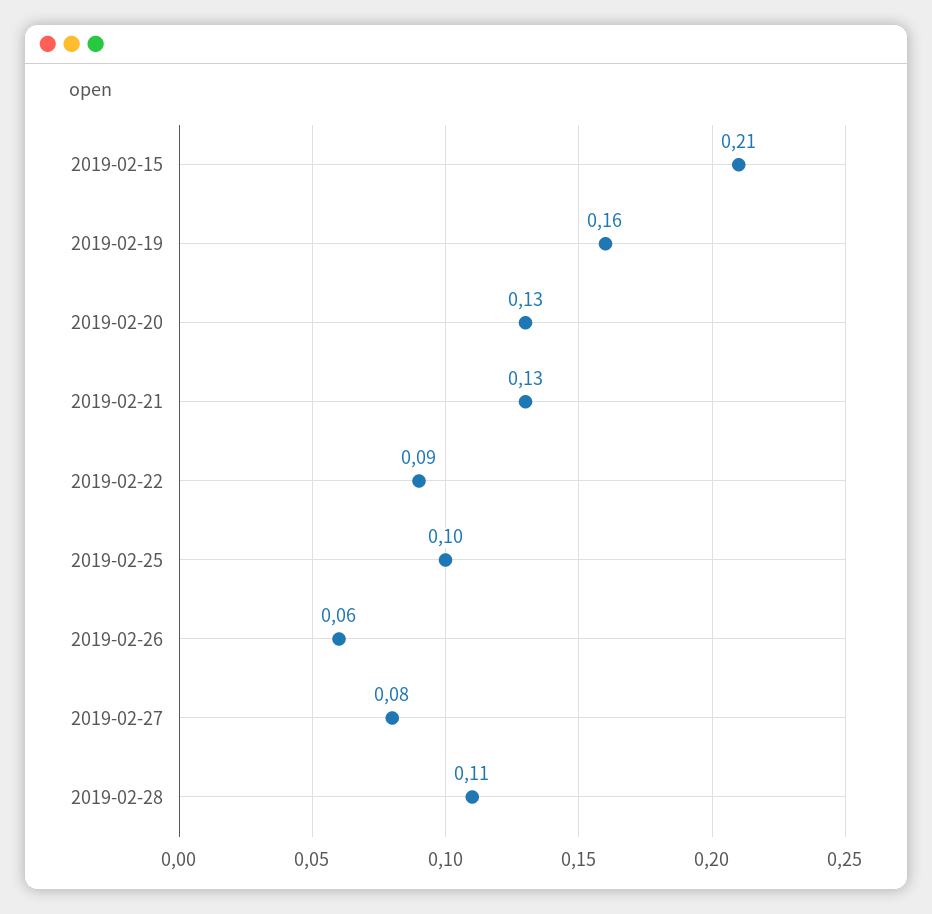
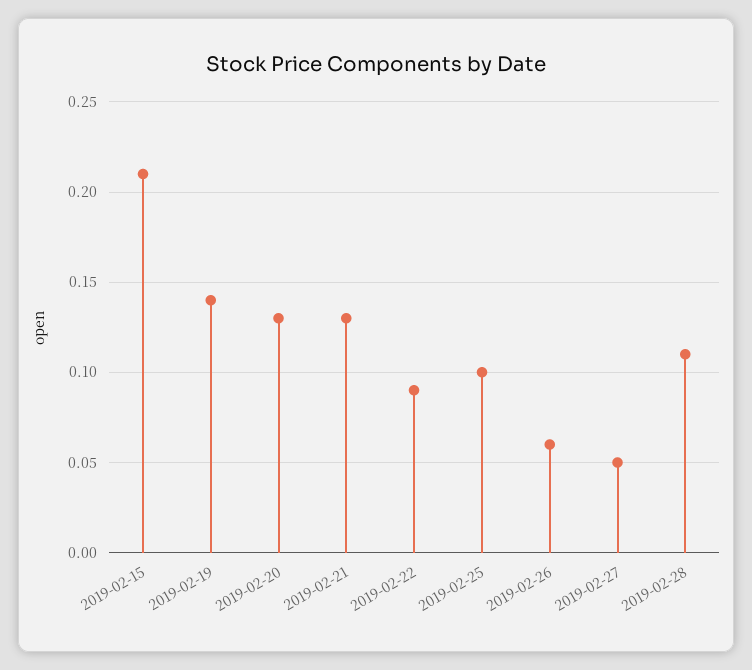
  {
    "2019-02-15": 0.21,
-   "2019-02-19": 0.16,
+   "2019-02-19": 0.14,
    "2019-02-20": 0.13,
    "2019-02-21": 0.13,
    "2019-02-22": 0.09,
    "2019-02-25": 0.1,
    "2019-02-26": 0.06,
-   "2019-02-27": 0.08,
+   "2019-02-27": 0.05,
    "2019-02-28": 0.11
  }

